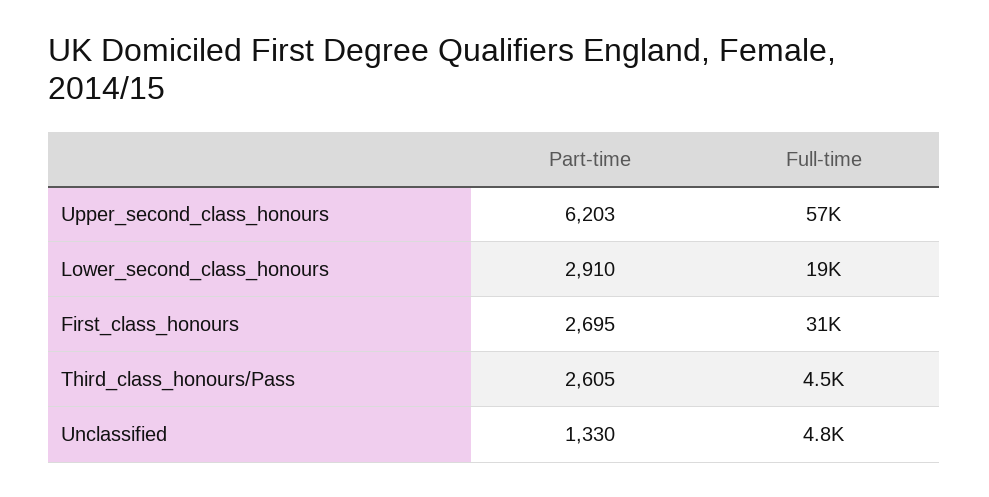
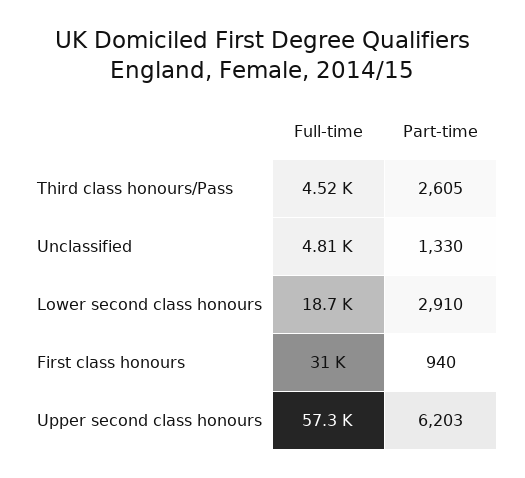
  {
    "Part-time": {
      "Upper_second_class_honours": 6203,
      "Lower_second_class_honours": 2910,
-     "First_class_honours": 2695,
+     "First_class_honours": 940,
      "Third_class_honours/Pass": 2605,
      "Unclassified": 1330
    },
    "Full-time": {
      "Upper_second_class_honours": 57300,
      "Lower_second_class_honours": 18700,
      "First_class_honours": 31000,
      "Third_class_honours/Pass": 4520,
      "Unclassified": 4810
    }
  }

